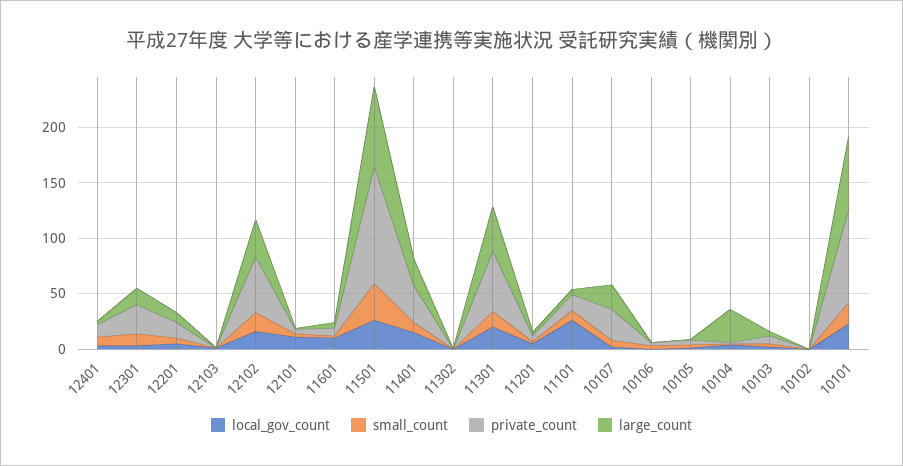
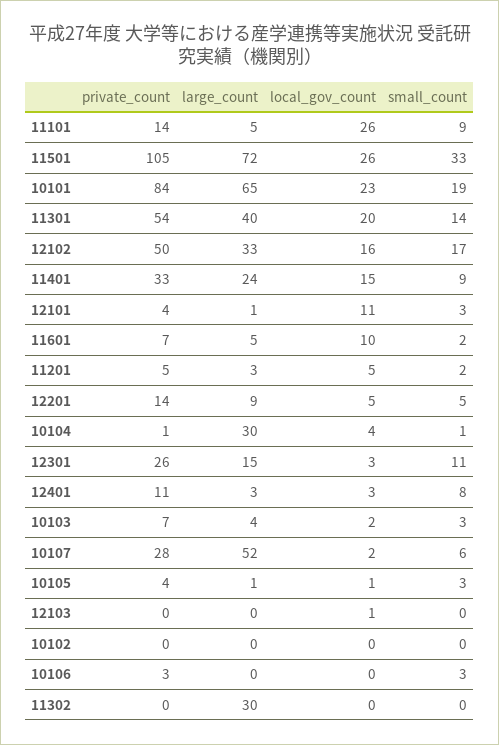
  {
    "local_gov_count": {
      "12401": 3,
      "12301": 3,
      "12201": 5,
      "12103": 1,
      "12102": 16,
      "12101": 11,
      "11601": 10,
      "11501": 26,
      "11401": 15,
      "11302": 0,
      "11301": 20,
      "11201": 5,
      "11101": 26,
      "10107": 2,
      "10106": 0,
      "10105": 1,
      "10104": 4,
      "10103": 2,
      "10102": 0,
      "10101": 23
    },
    "small_count": {
      "12401": 8,
      "12301": 11,
      "12201": 5,
      "12103": 0,
      "12102": 17,
      "12101": 3,
      "11601": 2,
      "11501": 33,
      "11401": 9,
      "11302": 0,
      "11301": 14,
      "11201": 2,
      "11101": 9,
      "10107": 6,
      "10106": 3,
      "10105": 3,
      "10104": 1,
      "10103": 3,
      "10102": 0,
      "10101": 19
    },
    "private_count": {
      "12401": 11,
      "12301": 26,
      "12201": 14,
      "12103": 0,
      "12102": 50,
      "12101": 4,
      "11601": 7,
      "11501": 105,
      "11401": 33,
      "11302": 0,
      "11301": 54,
      "11201": 5,
      "11101": 14,
      "10107": 28,
      "10106": 3,
      "10105": 4,
      "10104": 1,
      "10103": 7,
      "10102": 0,
      "10101": 84
    },
    "large_count": {
      "12401": 3,
      "12301": 15,
      "12201": 9,
      "12103": 0,
      "12102": 33,
      "12101": 1,
      "11601": 5,
      "11501": 72,
      "11401": 24,
-     "11302": 0,
+     "11302": 30,
      "11301": 40,
      "11201": 3,
      "11101": 5,
-     "10107": 20,
+     "10107": 52,
      "10106": 0,
      "10105": 1,
      "10104": 30,
      "10103": 4,
      "10102": 0,
      "10101": 65
    }
  }

